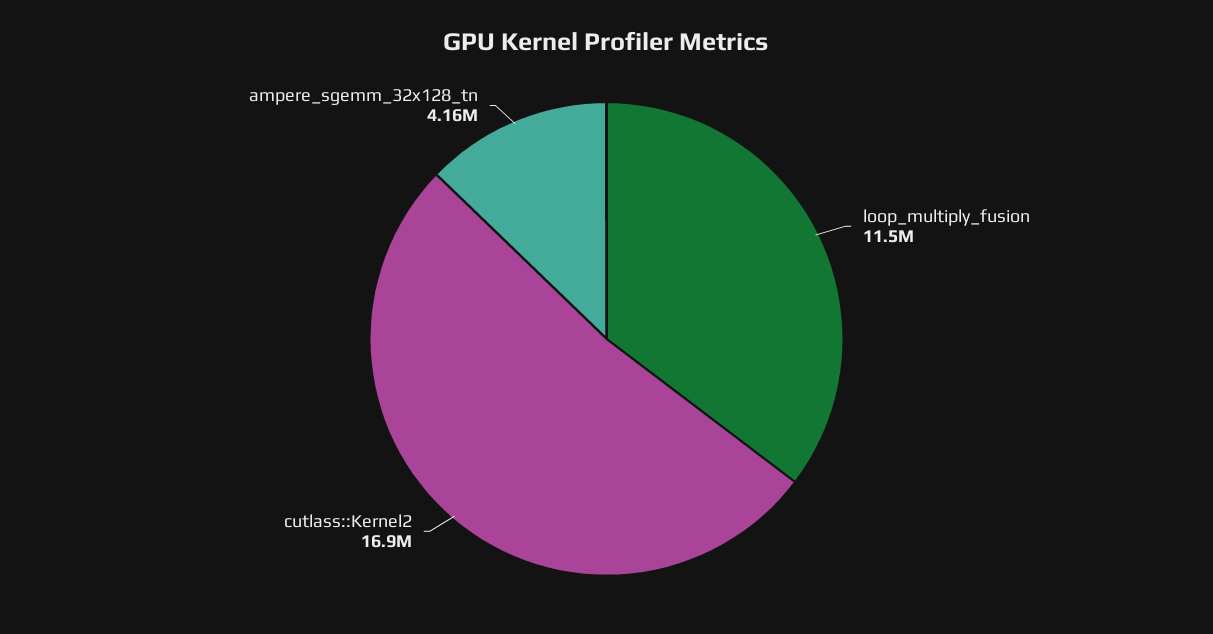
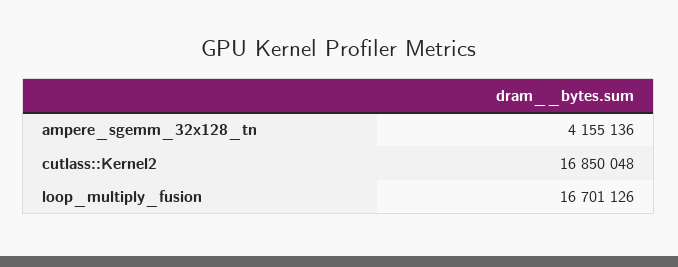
  {
-   "loop_multiply_fusion": 11500000,
+   "loop_multiply_fusion": 16701126,
    "cutlass::Kernel2": 16850048,
    "ampere_sgemm_32x128_tn": 4155136
  }

